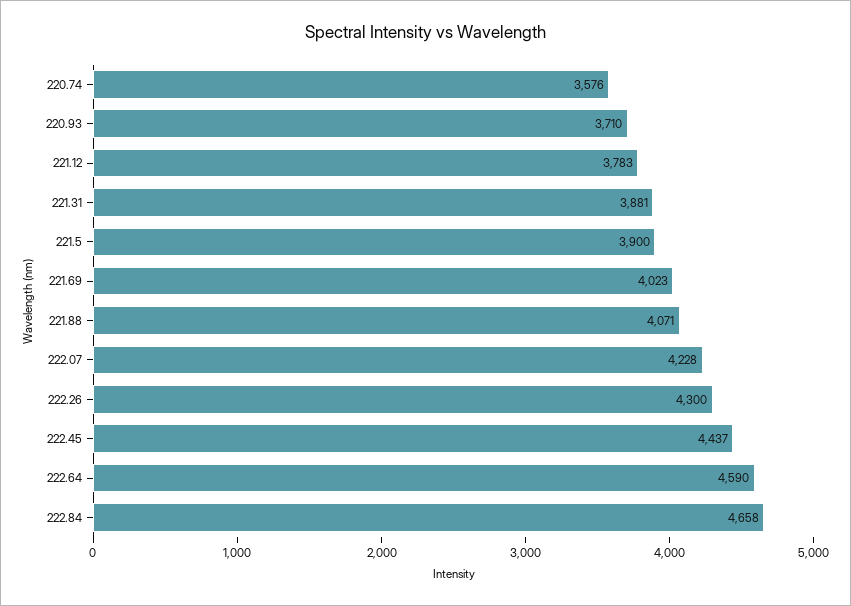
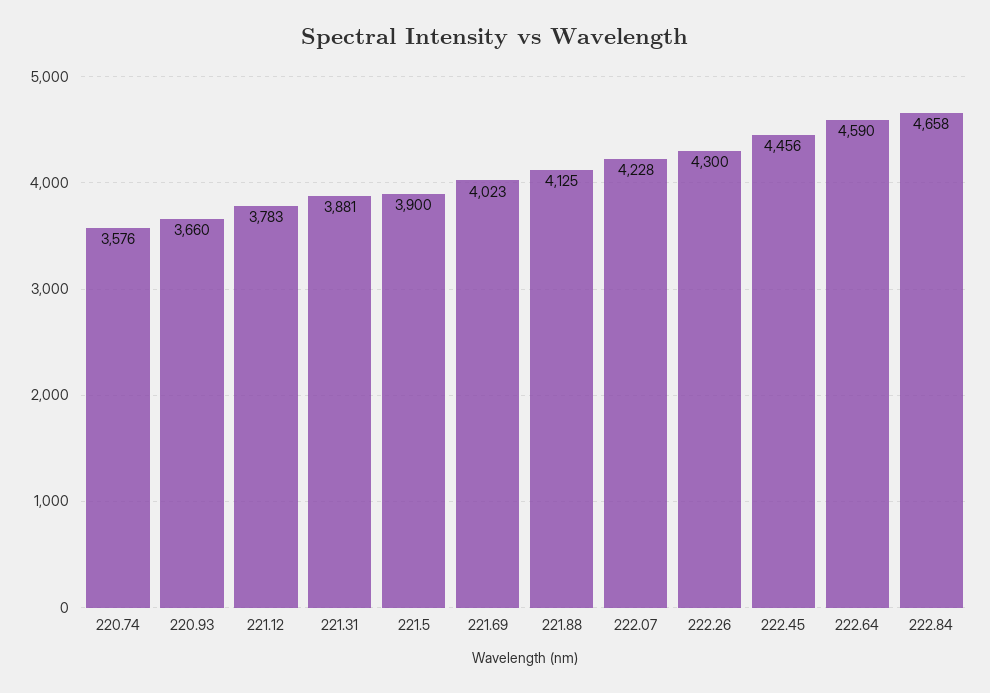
  {
    "220.74": 3576,
-   "220.93": 3710,
+   "220.93": 3660,
    "221.12": 3783,
    "221.31": 3881,
    "221.5": 3900,
    "221.69": 4023,
-   "221.88": 4071,
+   "221.88": 4125,
    "222.07": 4228,
    "222.26": 4300,
-   "222.45": 4437,
+   "222.45": 4456,
    "222.64": 4590,
    "222.84": 4658
  }

